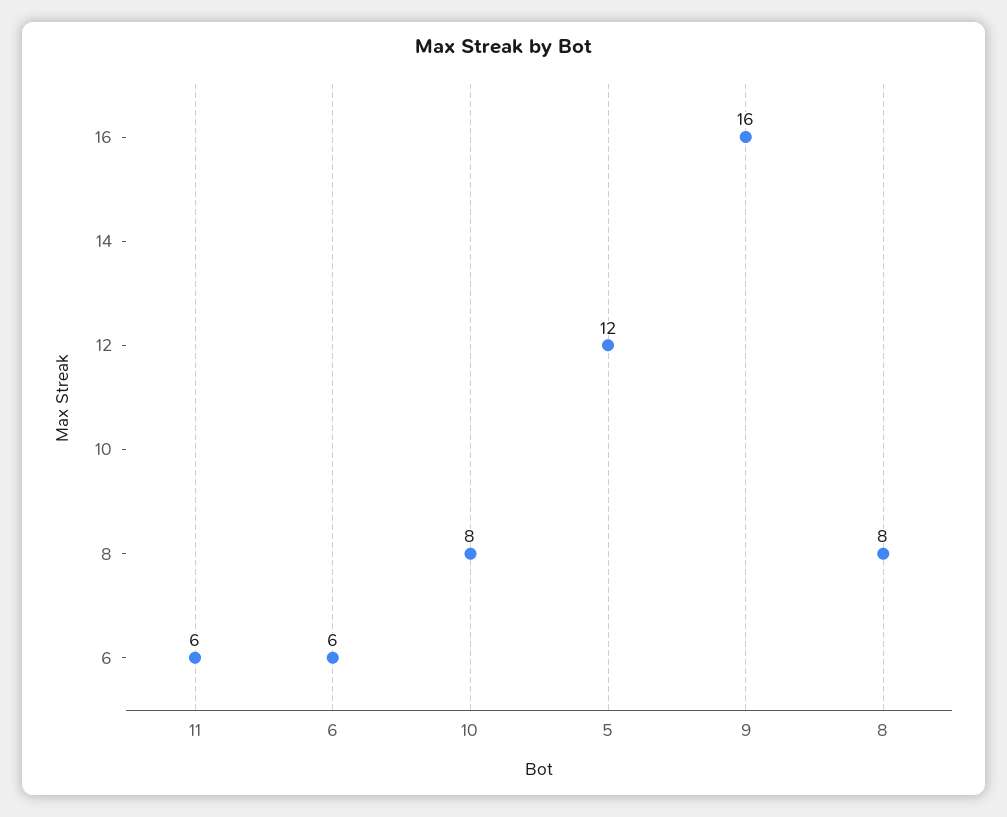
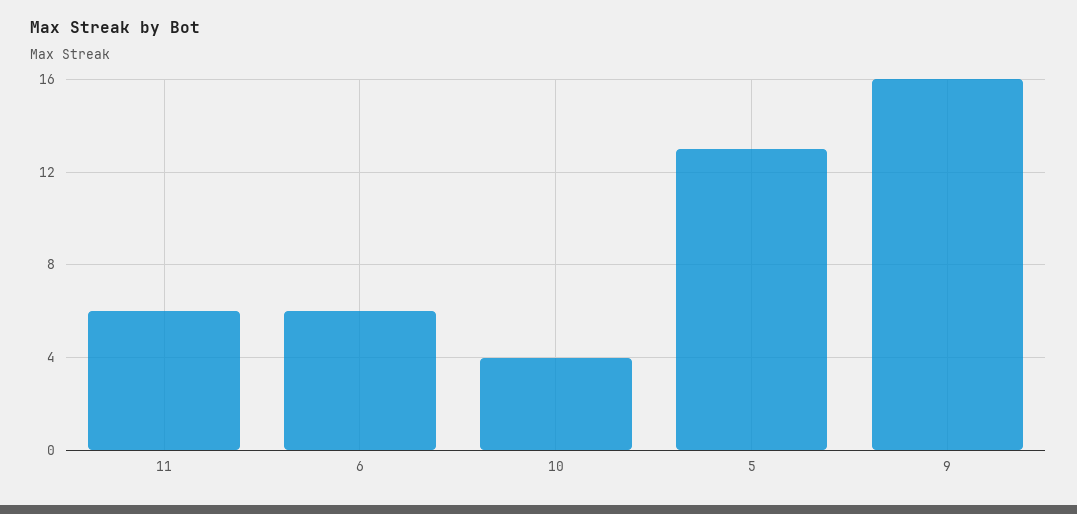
  {
    "11": 6,
    "6": 6,
-   "10": 8,
+   "10": 4,
-   "5": 12,
+   "5": 13,
-   "9": 16,
+   "9": 16
-   "8": 8
  }

